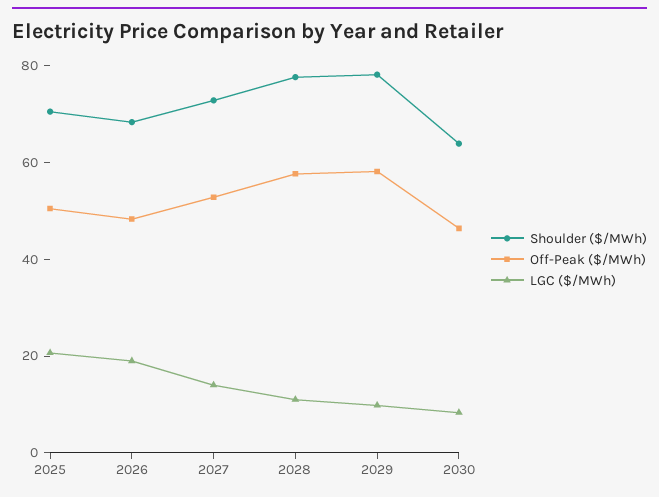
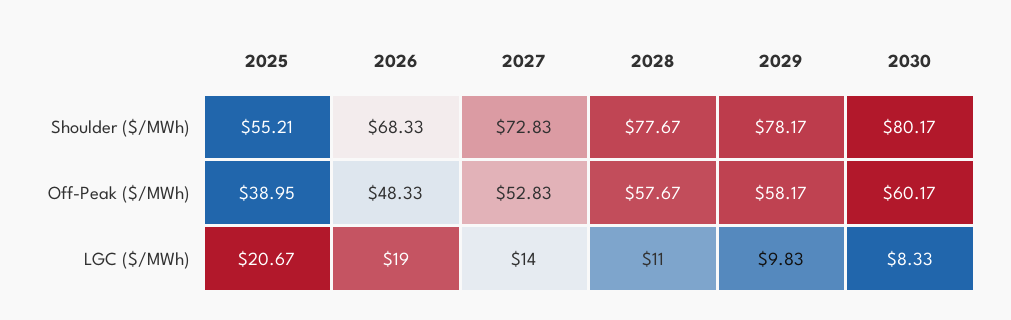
  {
    "Shoulder ($/MWh)": {
-     "2025": 70,
+     "2025": 55.21,
      "2026": 68.33,
      "2027": 72.83,
      "2028": 77.67,
      "2029": 78.17,
-     "2030": 65
+     "2030": 80.17
    },
    "Off-Peak ($/MWh)": {
-     "2025": 50,
+     "2025": 38.95,
      "2026": 48.33,
      "2027": 52.83,
      "2028": 57.67,
      "2029": 58.17,
-     "2030": 45
+     "2030": 60.17
    },
    "LGC ($/MWh)": {
      "2025": 20.67,
      "2026": 19,
      "2027": 14,
      "2028": 11,
      "2029": 9.83,
      "2030": 8.33
    }
  }

